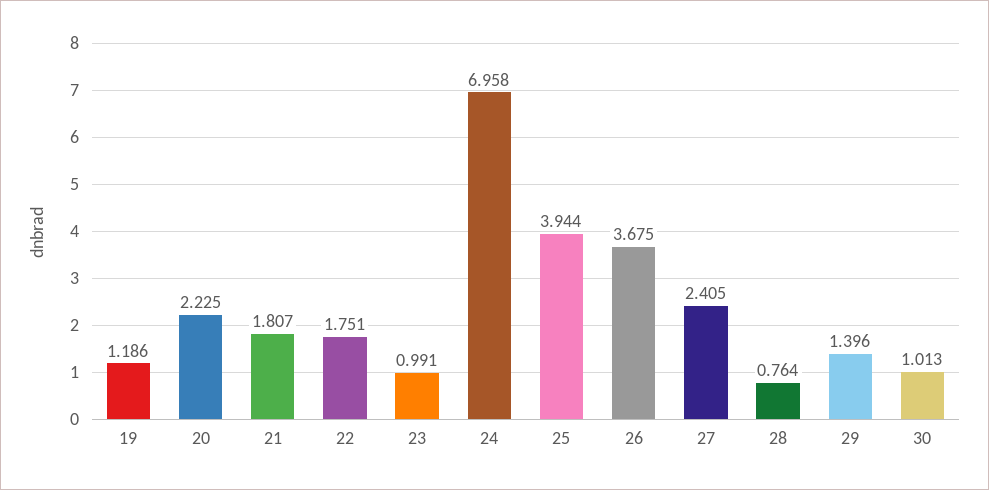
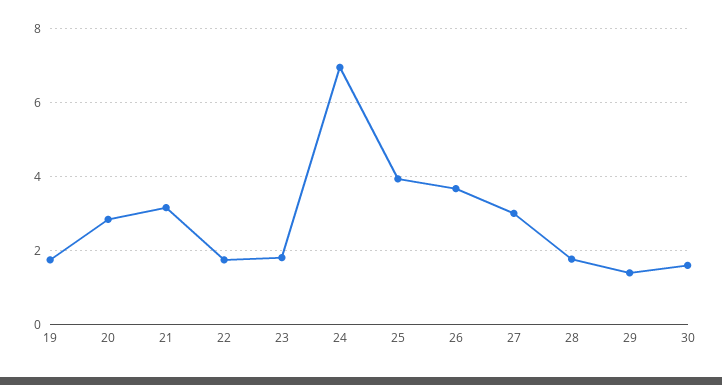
  {
-   "19": 1.186,
+   "19": 1.8,
-   "20": 2.225,
+   "20": 2.8,
-   "21": 1.807,
+   "21": 3.2,
    "22": 1.751,
-   "23": 0.991,
+   "23": 1.8,
    "24": 6.958,
    "25": 3.944,
    "26": 3.675,
-   "27": 2.405,
+   "27": 3,
-   "28": 0.764,
+   "28": 1.8,
    "29": 1.396,
-   "30": 1.013
+   "30": 1.6
  }

